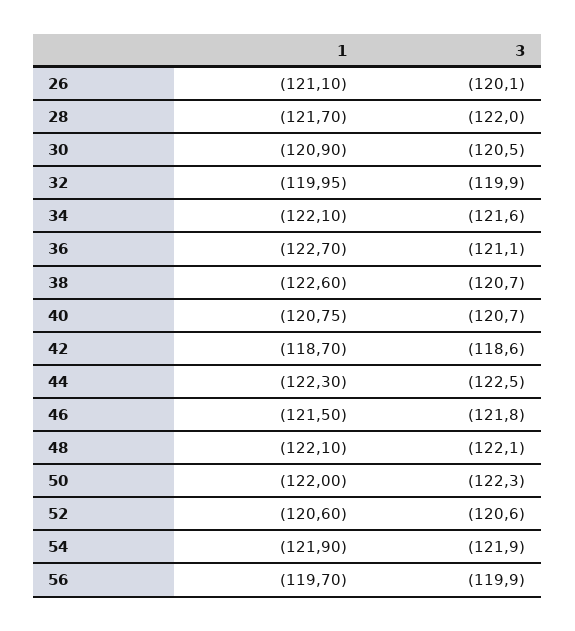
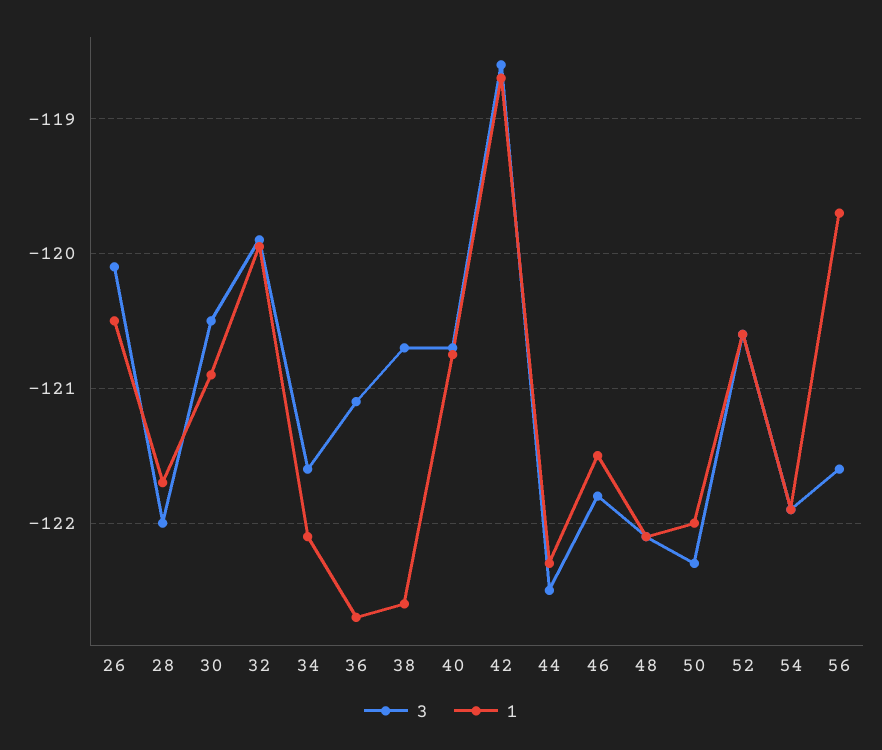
  {
    "1": {
-     "26": -121.1,
+     "26": -120.5,
      "28": -121.7,
      "30": -120.9,
      "32": -119.95,
      "34": -122.1,
      "36": -122.7,
      "38": -122.6,
      "40": -120.75,
      "42": -118.7,
      "44": -122.3,
      "46": -121.5,
      "48": -122.1,
      "50": -122,
      "52": -120.6,
      "54": -121.9,
      "56": -119.7
    },
    "3": {
      "26": -120.1,
      "28": -122,
      "30": -120.5,
      "32": -119.9,
      "34": -121.6,
      "36": -121.1,
      "38": -120.7,
      "40": -120.7,
      "42": -118.6,
      "44": -122.5,
      "46": -121.8,
      "48": -122.1,
      "50": -122.3,
      "52": -120.6,
      "54": -121.9,
-     "56": -119.9
+     "56": -121.6
    }
  }

